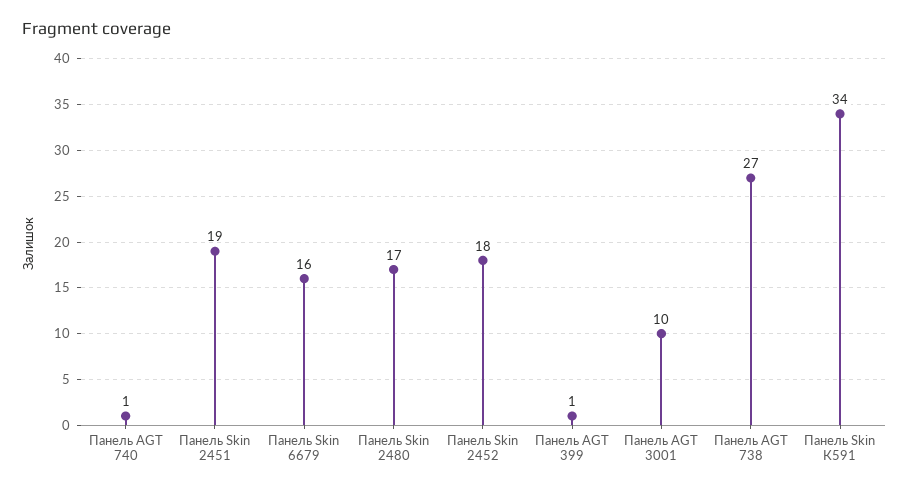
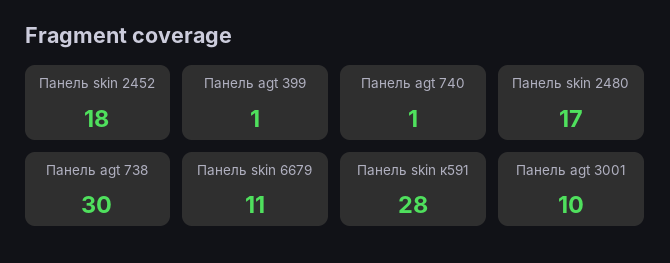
  {
    "Панель AGT 740": 1,
-   "Панель Skin 2451": 19,
-   "Панель Skin 6679": 16,
+   "Панель Skin 6679": 11,
    "Панель Skin 2480": 17,
    "Панель Skin 2452": 18,
    "Панель AGT 399": 1,
    "Панель AGT 3001": 10,
-   "Панель AGT 738": 27,
+   "Панель AGT 738": 30,
-   "Панель Skin К591": 34
+   "Панель Skin К591": 28
  }

